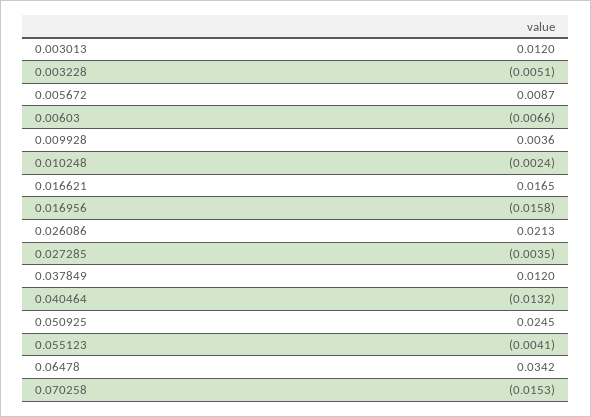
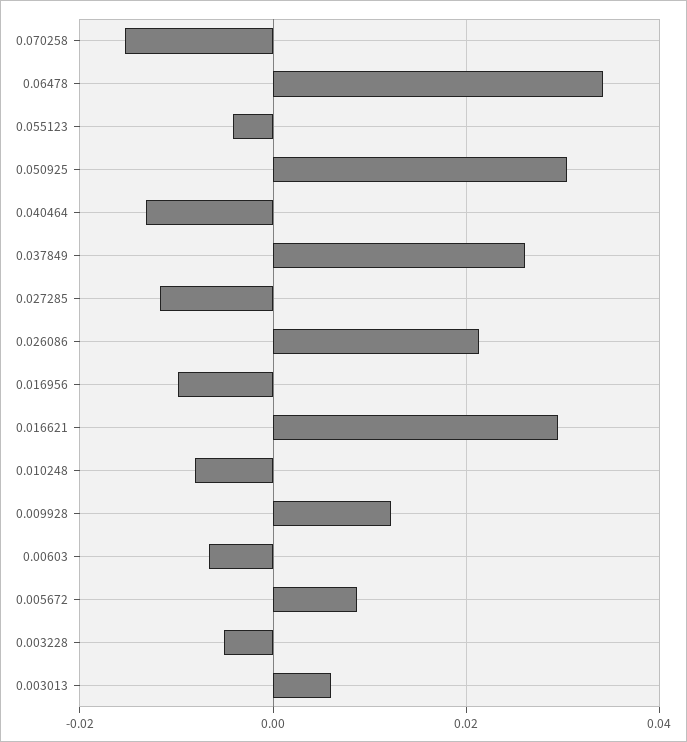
  {
-   "0.003013": 0.012,
+   "0.003013": 0.006,
    "0.003228": -0.0051,
    "0.005672": 0.0087,
    "0.00603": -0.0066,
-   "0.009928": 0.0036,
+   "0.009928": 0.012,
-   "0.010248": -0.0024,
+   "0.010248": -0.008,
-   "0.016621": 0.0165,
+   "0.016621": 0.03,
-   "0.016956": -0.0158,
+   "0.016956": -0.01,
    "0.026086": 0.0213,
-   "0.027285": -0.0035,
+   "0.027285": -0.012,
-   "0.037849": 0.012,
+   "0.037849": 0.026,
    "0.040464": -0.0132,
-   "0.050925": 0.0245,
+   "0.050925": 0.03,
    "0.055123": -0.0041,
    "0.06478": 0.0342,
    "0.070258": -0.0153
  }

